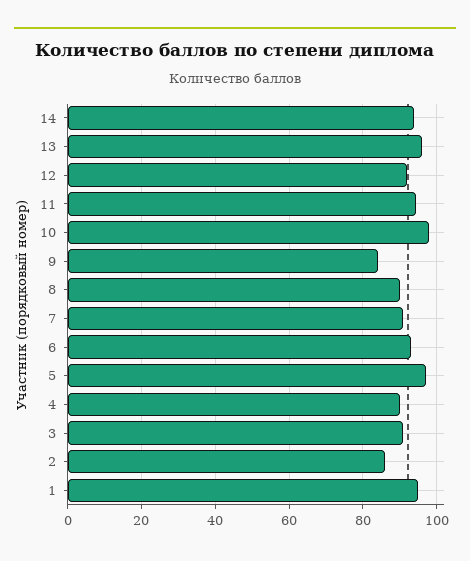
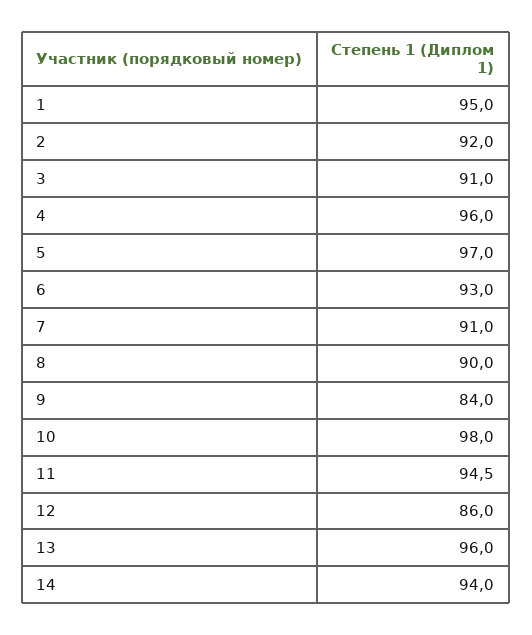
  {
    "14": 94,
    "13": 96,
-   "12": 92,
+   "12": 86,
    "11": 94.5,
    "10": 98,
    "9": 84,
    "8": 90,
    "7": 91,
    "6": 93,
    "5": 97,
-   "4": 90,
+   "4": 96,
    "3": 91,
-   "2": 86,
+   "2": 92,
    "1": 95
  }

